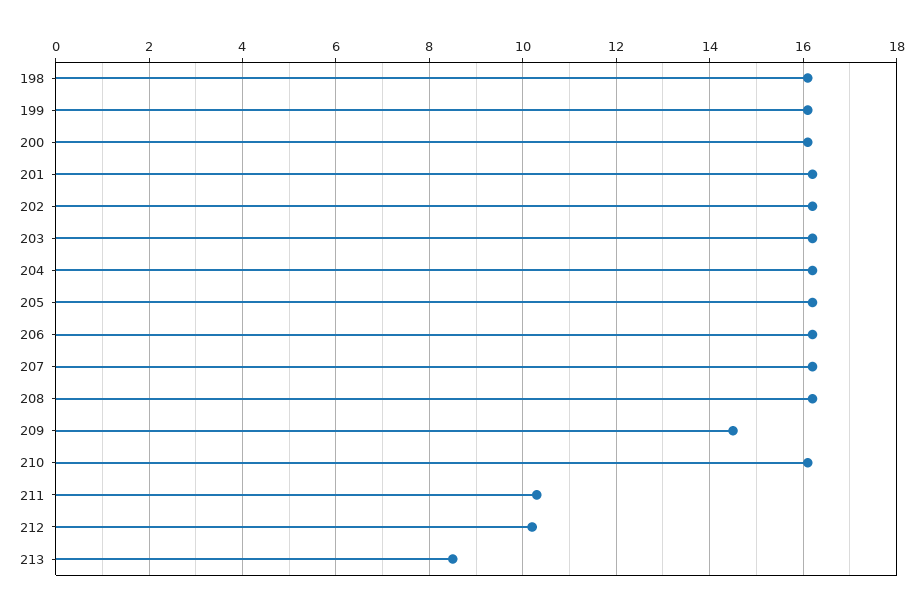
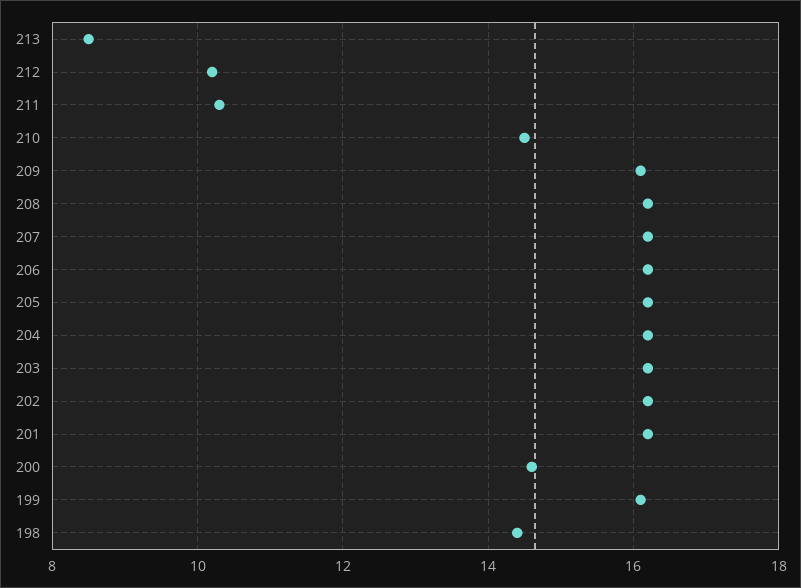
  {
-   "198": 16,
+   "198": 14.5,
    "199": 16,
-   "200": 16,
+   "200": 14.5,
    "201": 16,
    "202": 16,
    "203": 16,
    "204": 16,
    "205": 16,
    "206": 16,
    "207": 16,
    "208": 16,
-   "209": 14.5,
+   "209": 16,
-   "210": 16,
+   "210": 14.5,
    "211": 10.5,
    "212": 10,
    "213": 8.5
  }

